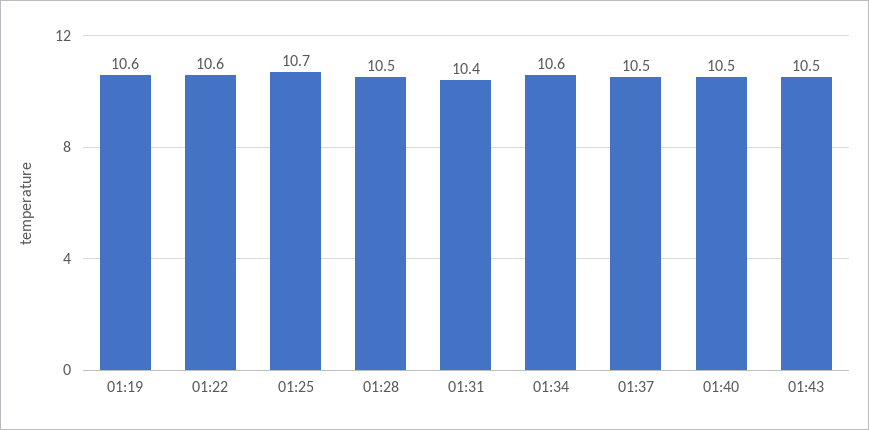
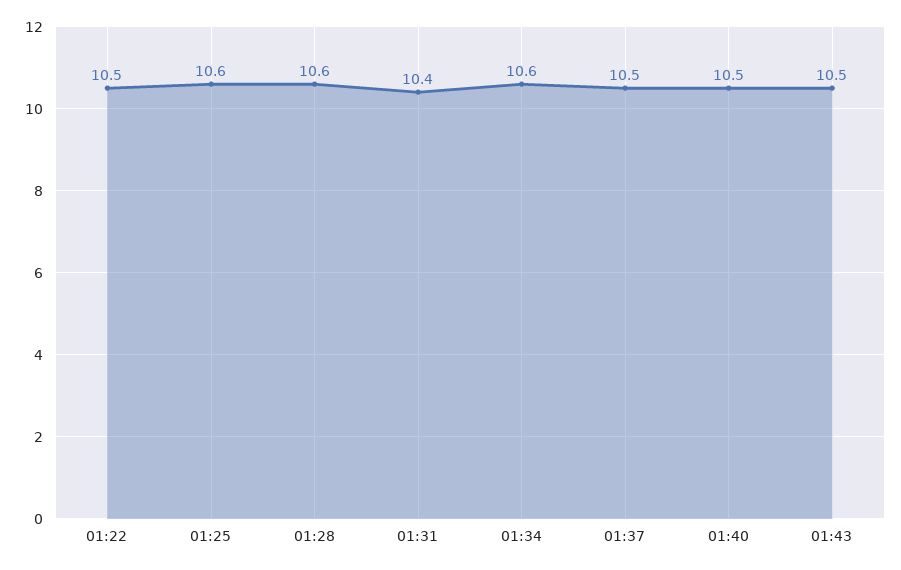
  {
-   "01:19": 10.6,
-   "01:22": 10.6,
+   "01:22": 10.5,
-   "01:25": 10.7,
+   "01:25": 10.6,
-   "01:28": 10.5,
+   "01:28": 10.6,
    "01:31": 10.4,
    "01:34": 10.6,
    "01:37": 10.5,
    "01:40": 10.5,
    "01:43": 10.5
  }

